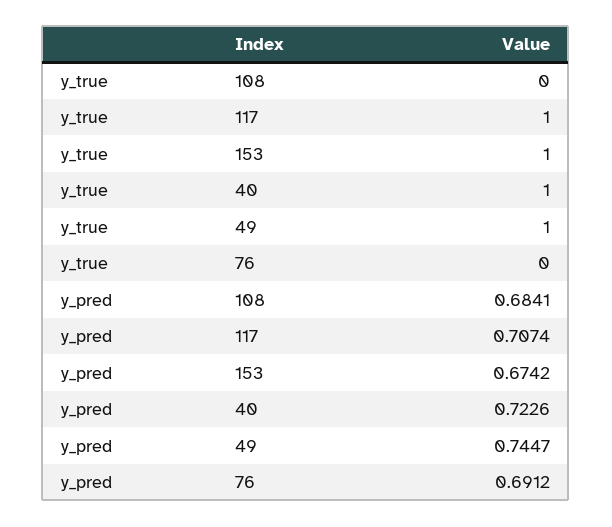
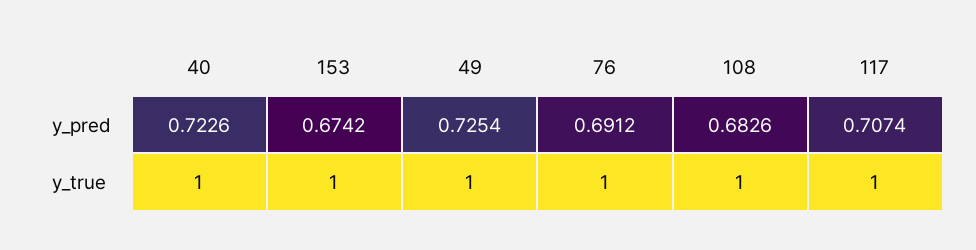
  {
    "y_true": {
-     "108": 0,
+     "108": 1,
      "117": 1,
      "153": 1,
      "40": 1,
      "49": 1,
-     "76": 0
+     "76": 1
    },
    "y_pred": {
-     "108": 0.6841,
+     "108": 0.6826,
      "117": 0.7074,
      "153": 0.6742,
      "40": 0.7226,
-     "49": 0.7447,
+     "49": 0.7254,
      "76": 0.6912
    }
  }

